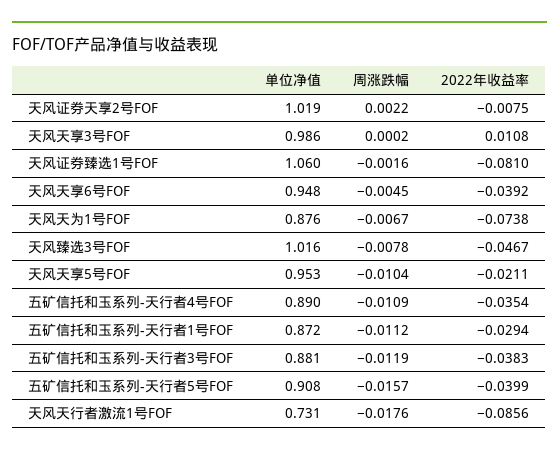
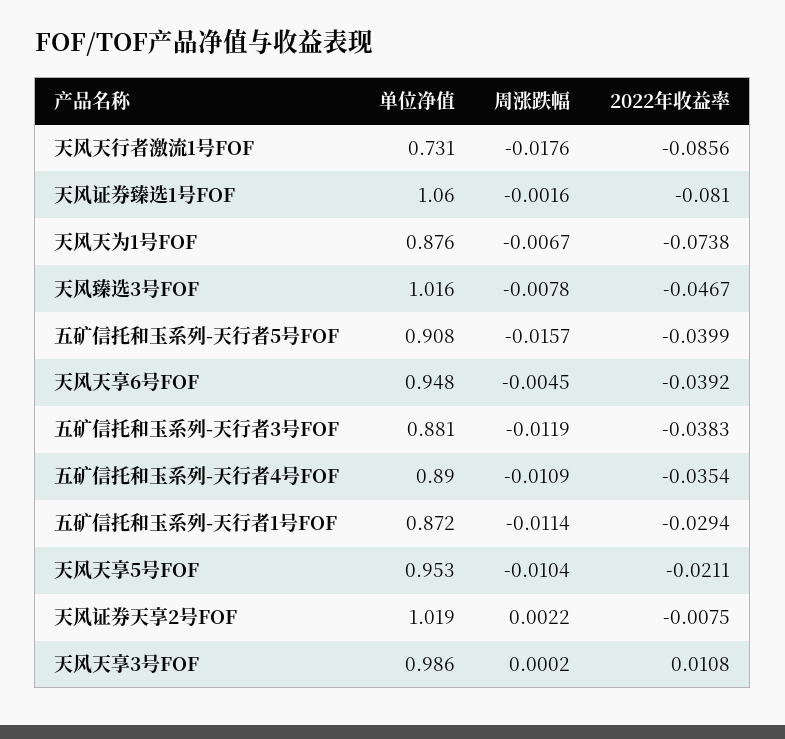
  {
    "单位净值": {
      "天风证券天享2号FOF": 1.019,
      "天风天享3号FOF": 0.986,
      "天风证券臻选1号FOF": 1.06,
      "天风天享6号FOF": 0.948,
      "天风天为1号FOF": 0.876,
      "天风臻选3号FOF": 1.016,
      "天风天享5号FOF": 0.953,
      "五矿信托和玉系列-天行者4号FOF": 0.89,
      "五矿信托和玉系列-天行者1号FOF": 0.872,
      "五矿信托和玉系列-天行者3号FOF": 0.881,
      "五矿信托和玉系列-天行者5号FOF": 0.908,
      "天风天行者激流1号FOF": 0.731
    },
    "周涨跌幅": {
      "天风证券天享2号FOF": 0.0022,
      "天风天享3号FOF": 0.0002,
      "天风证券臻选1号FOF": -0.0016,
      "天风天享6号FOF": -0.0045,
      "天风天为1号FOF": -0.0067,
      "天风臻选3号FOF": -0.0078,
      "天风天享5号FOF": -0.0104,
      "五矿信托和玉系列-天行者4号FOF": -0.0109,
-     "五矿信托和玉系列-天行者1号FOF": -0.0112,
+     "五矿信托和玉系列-天行者1号FOF": -0.0114,
      "五矿信托和玉系列-天行者3号FOF": -0.0119,
      "五矿信托和玉系列-天行者5号FOF": -0.0157,
      "天风天行者激流1号FOF": -0.0176
    },
    "2022年收益率": {
      "天风证券天享2号FOF": -0.0075,
      "天风天享3号FOF": 0.0108,
      "天风证券臻选1号FOF": -0.081,
      "天风天享6号FOF": -0.0392,
      "天风天为1号FOF": -0.0738,
      "天风臻选3号FOF": -0.0467,
      "天风天享5号FOF": -0.0211,
      "五矿信托和玉系列-天行者4号FOF": -0.0354,
      "五矿信托和玉系列-天行者1号FOF": -0.0294,
      "五矿信托和玉系列-天行者3号FOF": -0.0383,
      "五矿信托和玉系列-天行者5号FOF": -0.0399,
      "天风天行者激流1号FOF": -0.0856
    }
  }

